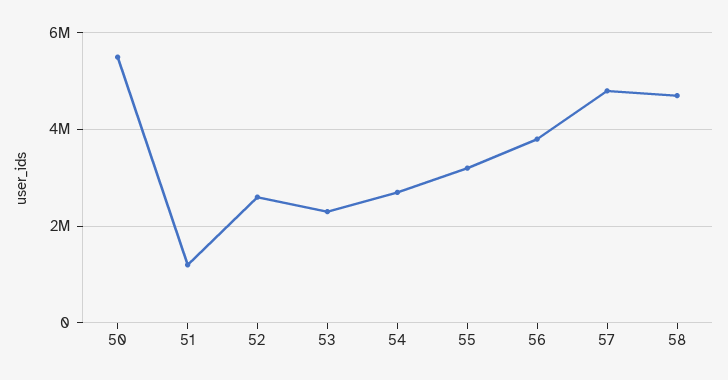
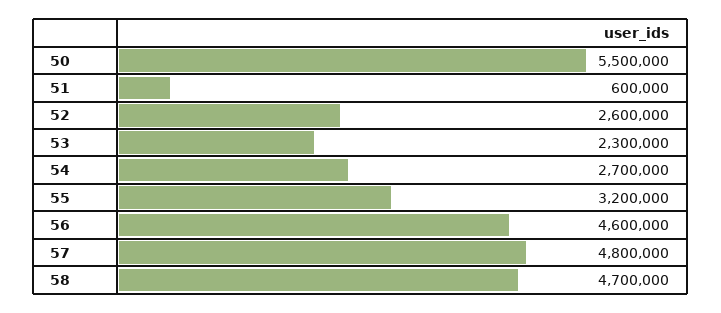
  {
    "50": 5500000,
-   "51": 1200000,
+   "51": 600000,
    "52": 2600000,
    "53": 2300000,
    "54": 2700000,
    "55": 3200000,
-   "56": 3800000,
+   "56": 4600000,
    "57": 4800000,
    "58": 4700000
  }

